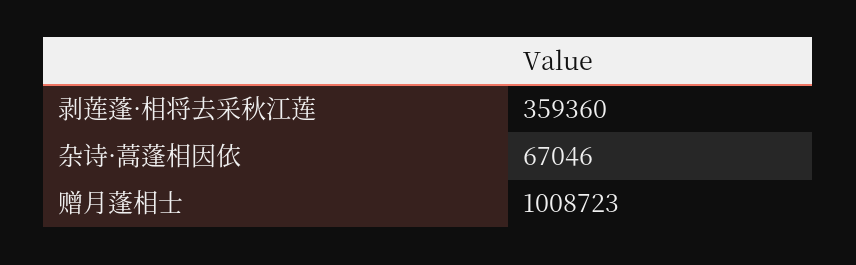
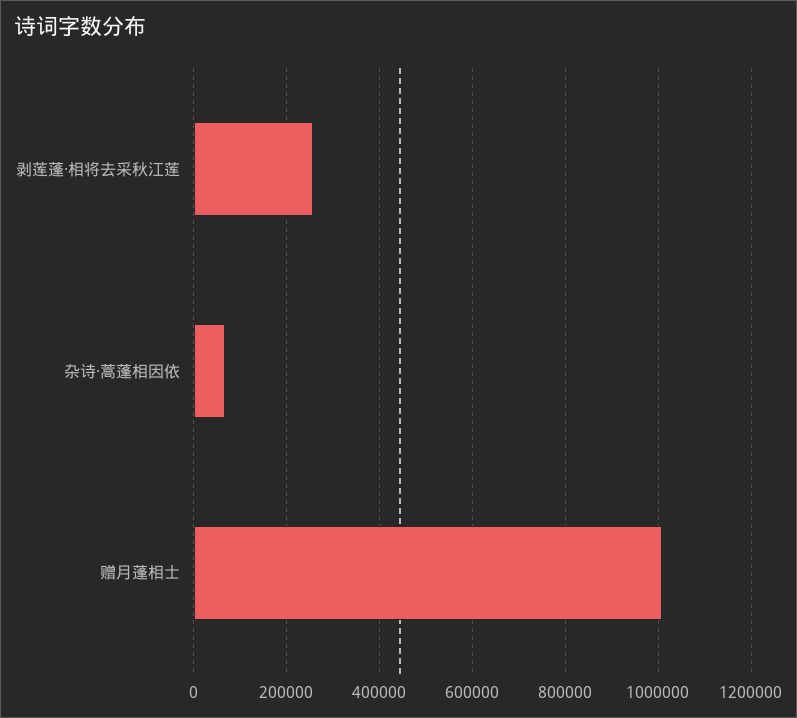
  {
-   "剥莲蓬·相将去采秋江莲": 359360,
+   "剥莲蓬·相将去采秋江莲": 260000,
    "杂诗·蒿蓬相因依": 67046,
    "赠月蓬相士": 1008723
  }

